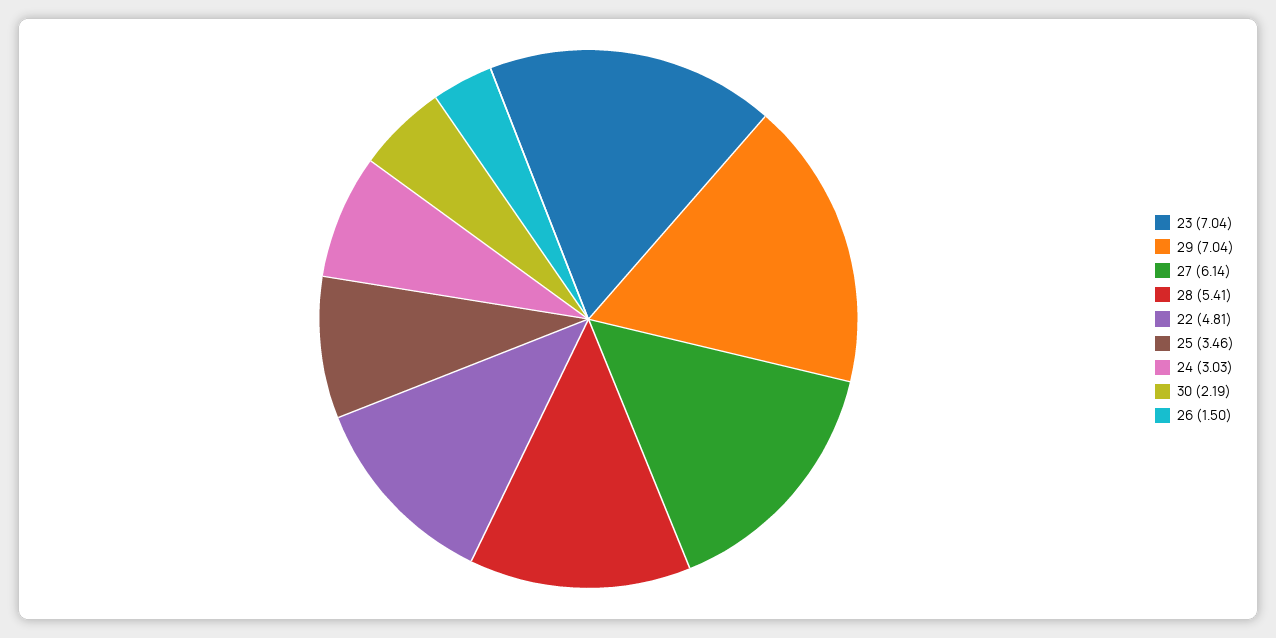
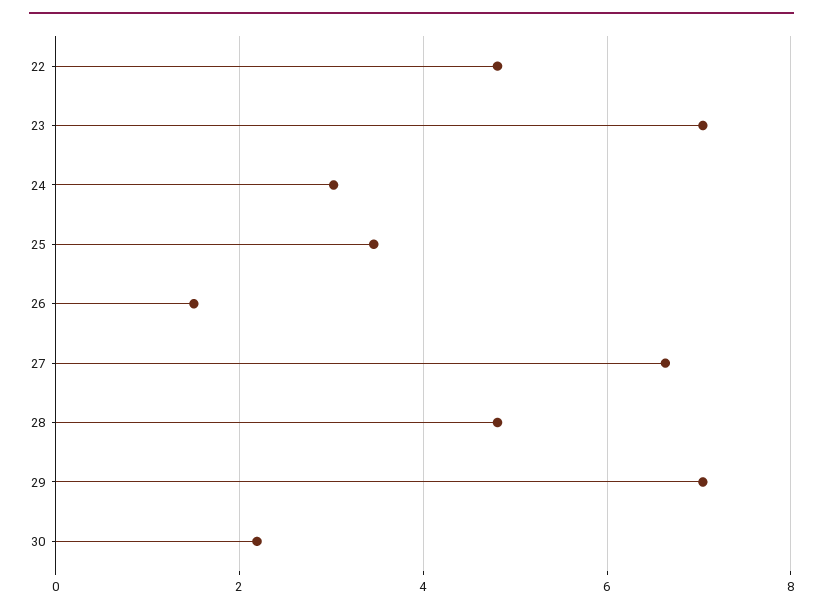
  {
    "23": 7.04,
    "29": 7.04,
-   "27": 6.14,
+   "27": 6.6,
-   "28": 5.41,
+   "28": 4.8,
    "22": 4.81,
    "25": 3.46,
    "24": 3.03,
    "30": 2.19,
    "26": 1.5
  }

